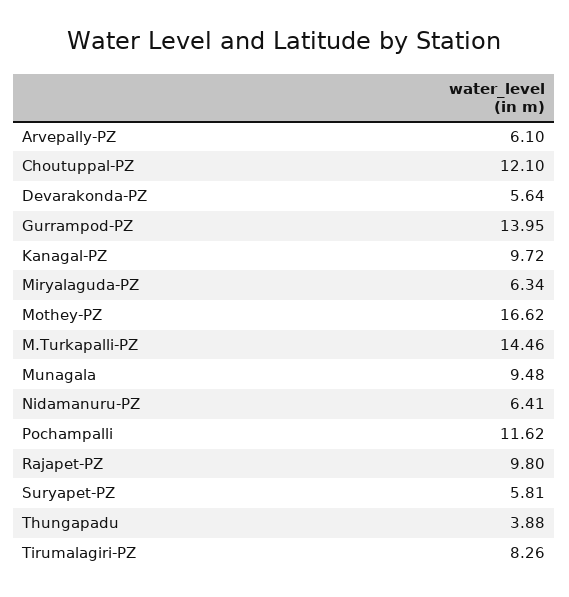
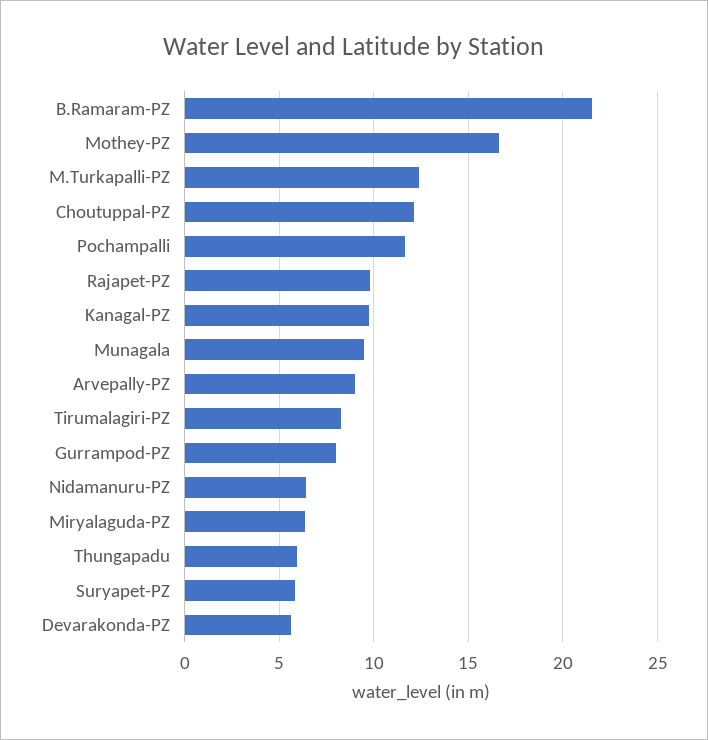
  {
-   "Arvepally-PZ": 6.1,
+   "Arvepally-PZ": 9,
    "Choutuppal-PZ": 12.1,
    "Devarakonda-PZ": 5.64,
-   "Gurrampod-PZ": 13.95,
+   "Gurrampod-PZ": 8,
    "Kanagal-PZ": 9.72,
    "Miryalaguda-PZ": 6.34,
    "Mothey-PZ": 16.62,
-   "M.Turkapalli-PZ": 14.46,
+   "M.Turkapalli-PZ": 12.5,
    "Munagala": 9.48,
    "Nidamanuru-PZ": 6.41,
    "Pochampalli": 11.62,
    "Rajapet-PZ": 9.8,
    "Suryapet-PZ": 5.81,
-   "Thungapadu": 3.88,
+   "Thungapadu": 6,
-   "Tirumalagiri-PZ": 8.26
+   "Tirumalagiri-PZ": 8.26,
+   "B.Ramaram-PZ": 21.5
  }

